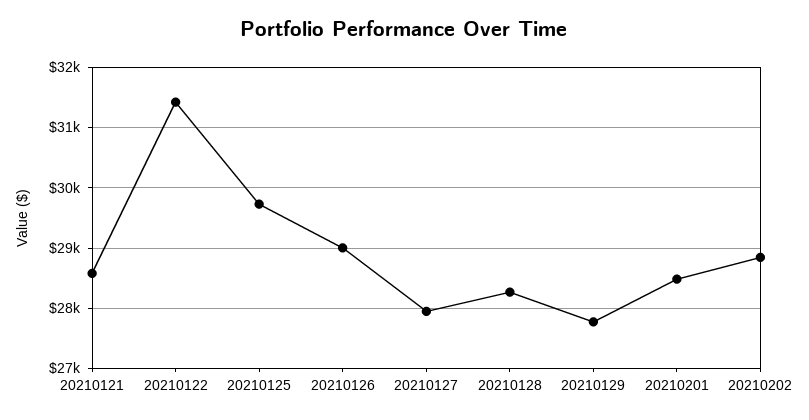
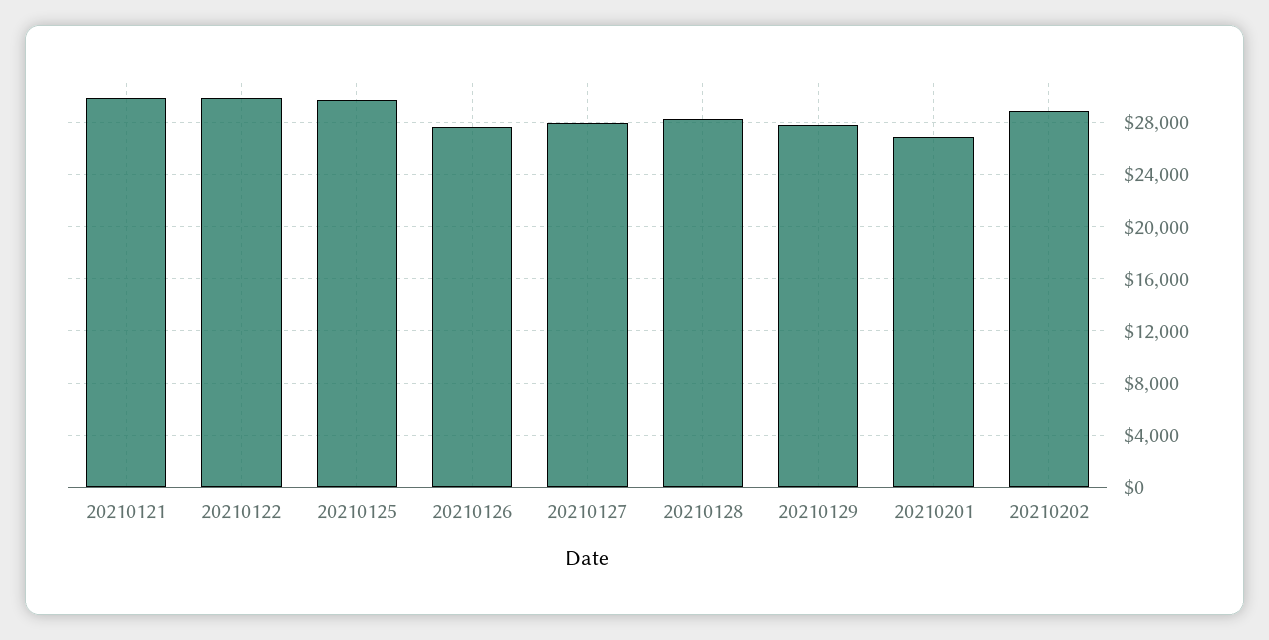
  {
-   "20210121": 28600,
+   "20210121": 30000,
-   "20210122": 31400,
+   "20210122": 30000,
    "20210125": 29700,
-   "20210126": 29000,
+   "20210126": 27500,
    "20210127": 28000,
    "20210128": 28300,
    "20210129": 27800,
-   "20210201": 28500,
+   "20210201": 27000,
    "20210202": 28800
  }

